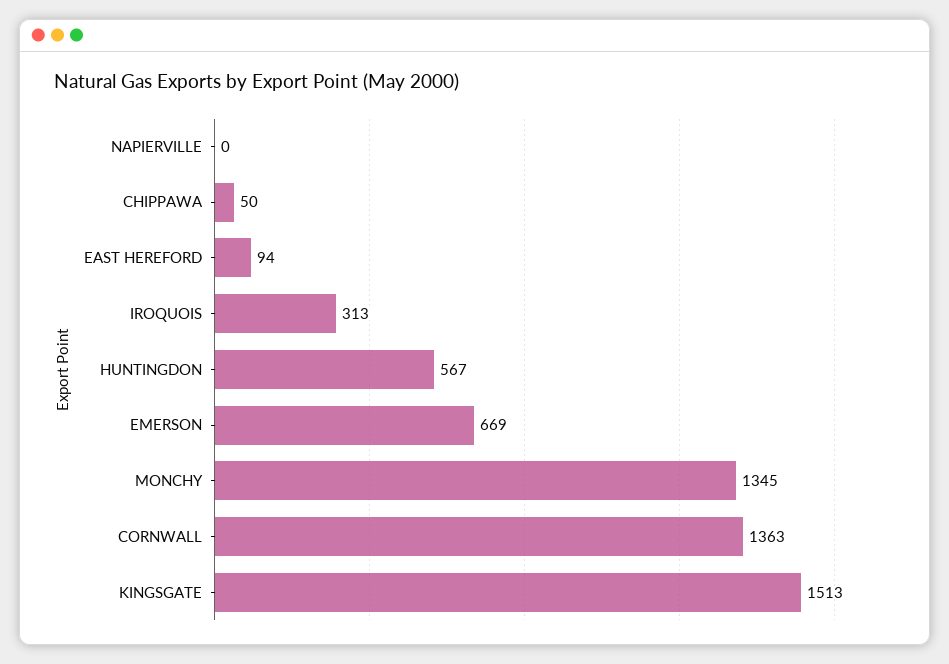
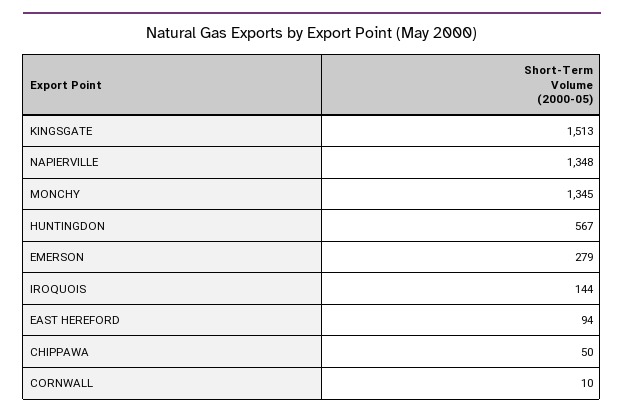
  {
-   "NAPIERVILLE": 0,
+   "NAPIERVILLE": 1348,
    "CHIPPAWA": 50,
    "EAST HEREFORD": 94,
-   "IROQUOIS": 313,
+   "IROQUOIS": 144,
    "HUNTINGDON": 567,
-   "EMERSON": 669,
+   "EMERSON": 279,
    "MONCHY": 1345,
-   "CORNWALL": 1363,
+   "CORNWALL": 10,
    "KINGSGATE": 1513
  }

